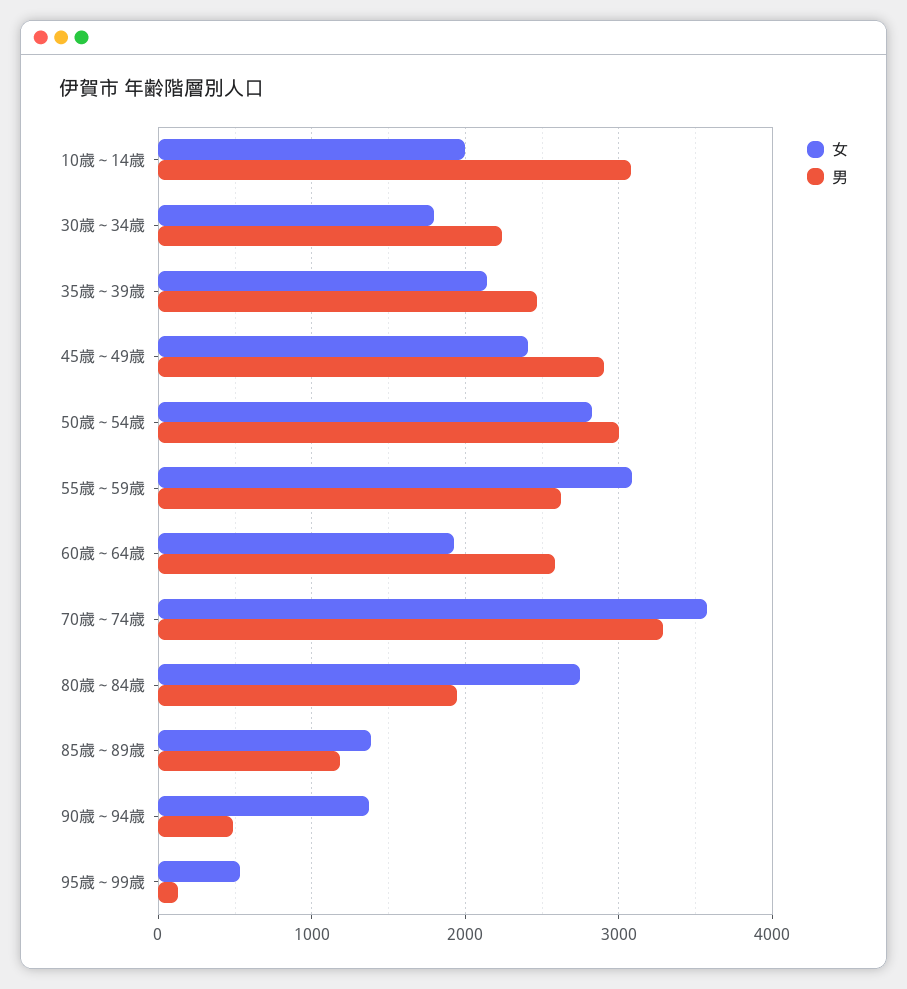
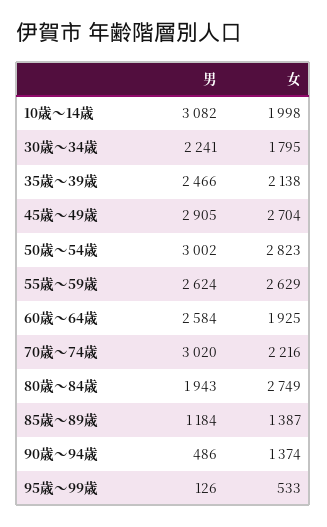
  {
    "女": {
      "10歳～14歳": 1998,
      "30歳～34歳": 1795,
      "35歳～39歳": 2138,
-     "45歳～49歳": 2400,
+     "45歳～49歳": 2704,
      "50歳～54歳": 2823,
-     "55歳～59歳": 3100,
+     "55歳～59歳": 2629,
      "60歳～64歳": 1925,
-     "70歳～74歳": 3600,
+     "70歳～74歳": 2216,
      "80歳～84歳": 2749,
      "85歳～89歳": 1387,
      "90歳～94歳": 1374,
      "95歳～99歳": 533
    },
    "男": {
      "10歳～14歳": 3082,
      "30歳～34歳": 2241,
      "35歳～39歳": 2466,
      "45歳～49歳": 2905,
      "50歳～54歳": 3002,
      "55歳～59歳": 2624,
      "60歳～64歳": 2584,
-     "70歳～74歳": 3300,
+     "70歳～74歳": 3020,
      "80歳～84歳": 1943,
      "85歳～89歳": 1184,
      "90歳～94歳": 486,
      "95歳～99歳": 126
    }
  }

